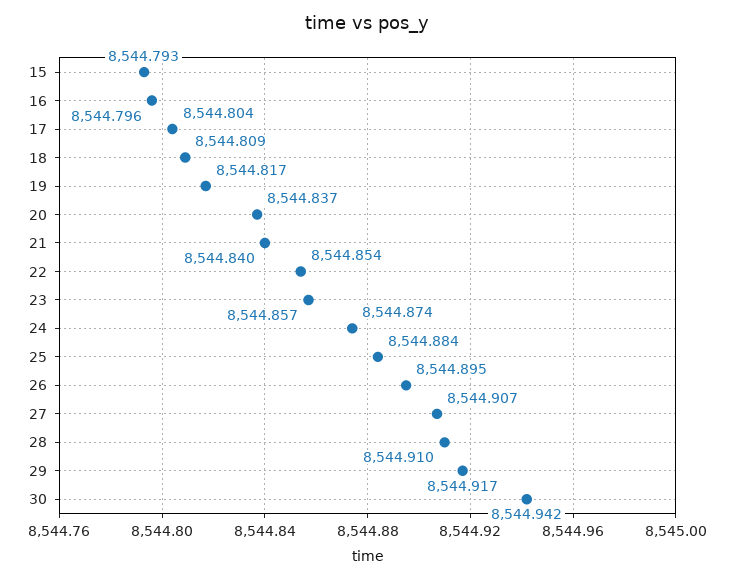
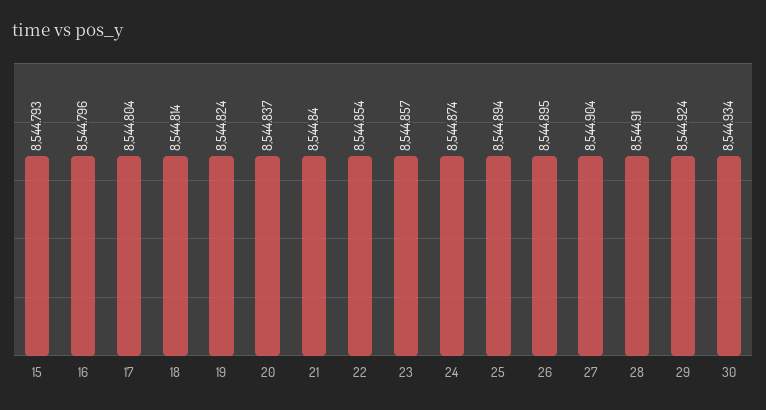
  {
    "15": 8544.793,
    "16": 8544.796,
    "17": 8544.804,
-   "18": 8544.809,
+   "18": 8544.814,
-   "19": 8544.817,
+   "19": 8544.824,
    "20": 8544.837,
    "21": 8544.84,
    "22": 8544.854,
    "23": 8544.857,
    "24": 8544.874,
-   "25": 8544.884,
+   "25": 8544.894,
    "26": 8544.895,
-   "27": 8544.907,
+   "27": 8544.904,
    "28": 8544.91,
-   "29": 8544.917,
+   "29": 8544.924,
-   "30": 8544.942
+   "30": 8544.934
  }

